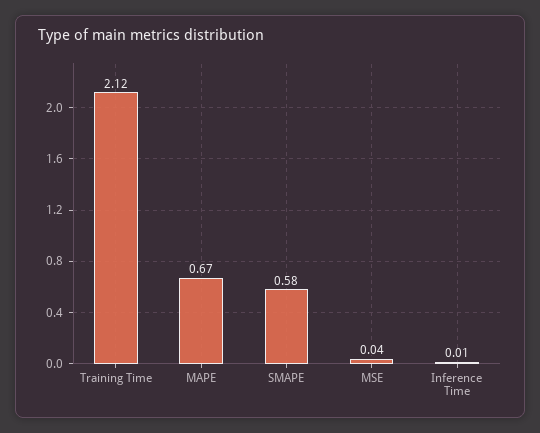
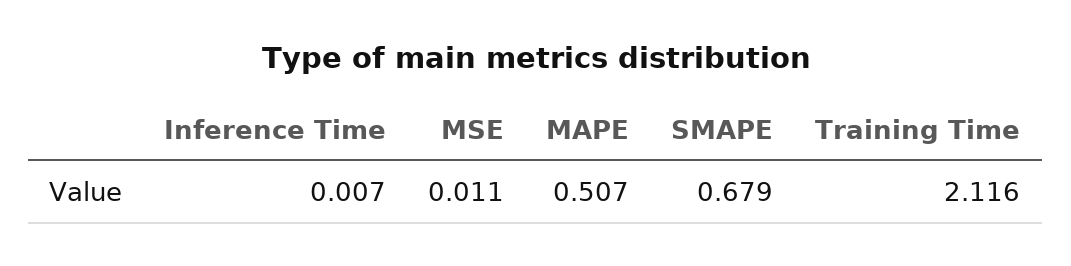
  {
    "Training Time": 2.116,
-   "MAPE": 0.67,
+   "MAPE": 0.507,
-   "SMAPE": 0.58,
+   "SMAPE": 0.679,
-   "MSE": 0.04,
+   "MSE": 0.011,
    "Inference Time": 0.007
  }

